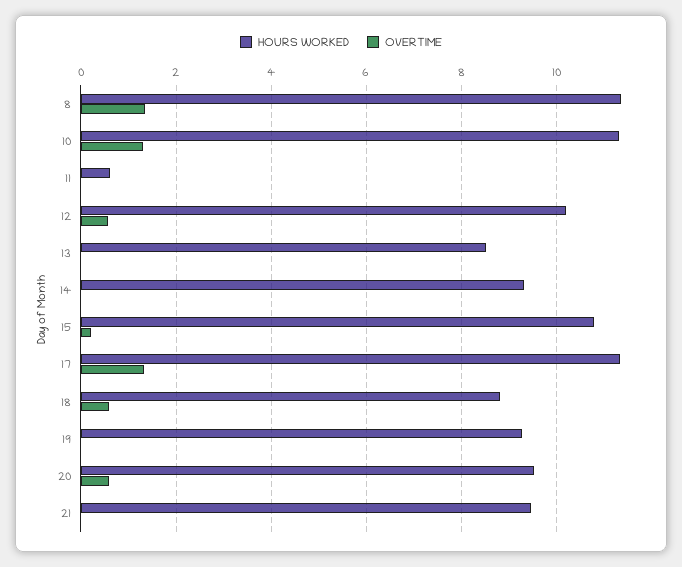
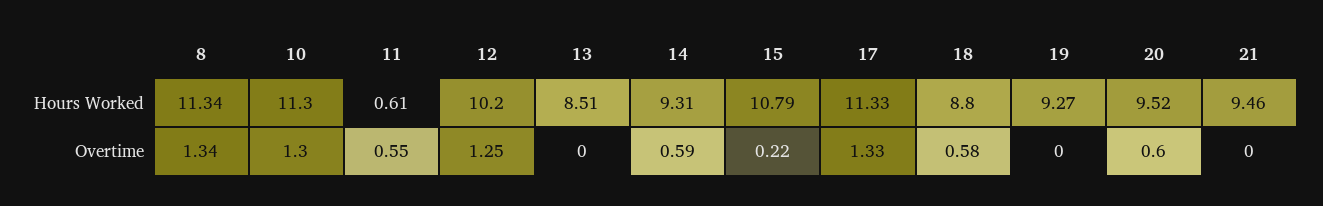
  {
    "HOURS WORKED": {
      "8": 11.34,
      "10": 11.3,
      "11": 0.61,
      "12": 10.2,
      "13": 8.51,
      "14": 9.31,
      "15": 10.79,
      "17": 11.33,
      "18": 8.8,
      "19": 9.27,
      "20": 9.52,
      "21": 9.46
    },
    "OVERTIME": {
      "8": 1.34,
      "10": 1.3,
-     "11": 0,
+     "11": 0.55,
-     "12": 0.6,
+     "12": 1.25,
      "13": 0,
-     "14": 0,
+     "14": 0.59,
      "15": 0.22,
      "17": 1.33,
      "18": 0.58,
      "19": 0,
      "20": 0.6,
      "21": 0
    }
  }

